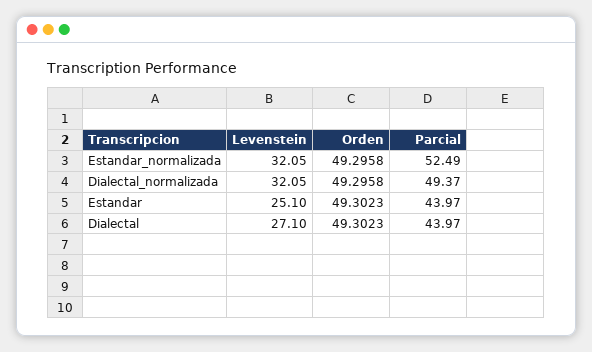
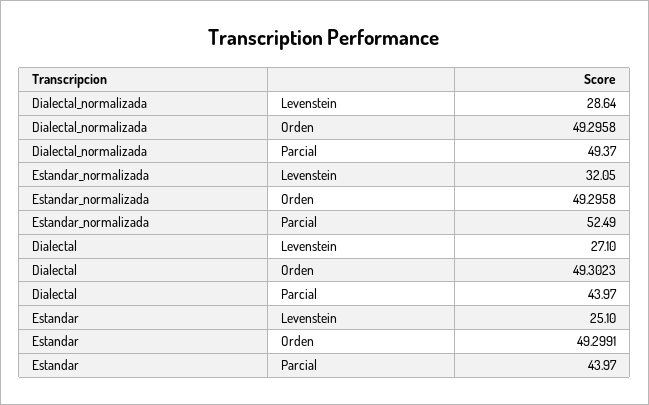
  {
    "Levenstein": {
      "Estandar_normalizada": 32.05,
-     "Dialectal_normalizada": 32.05,
+     "Dialectal_normalizada": 28.64,
      "Estandar": 25.1,
      "Dialectal": 27.1
    },
    "Orden": {
      "Estandar_normalizada": 49.2958,
      "Dialectal_normalizada": 49.2958,
-     "Estandar": 49.3023,
+     "Estandar": 49.2991,
      "Dialectal": 49.3023
    },
    "Parcial": {
      "Estandar_normalizada": 52.49,
      "Dialectal_normalizada": 49.37,
      "Estandar": 43.97,
      "Dialectal": 43.97
    }
  }

